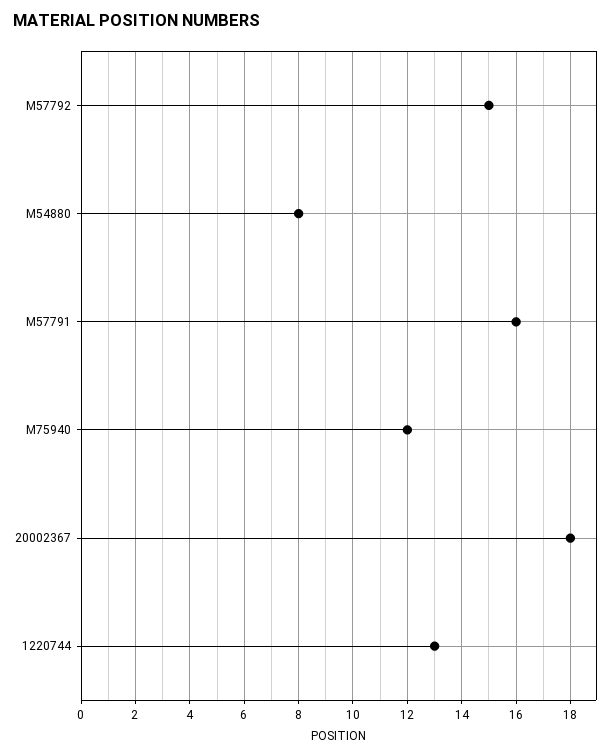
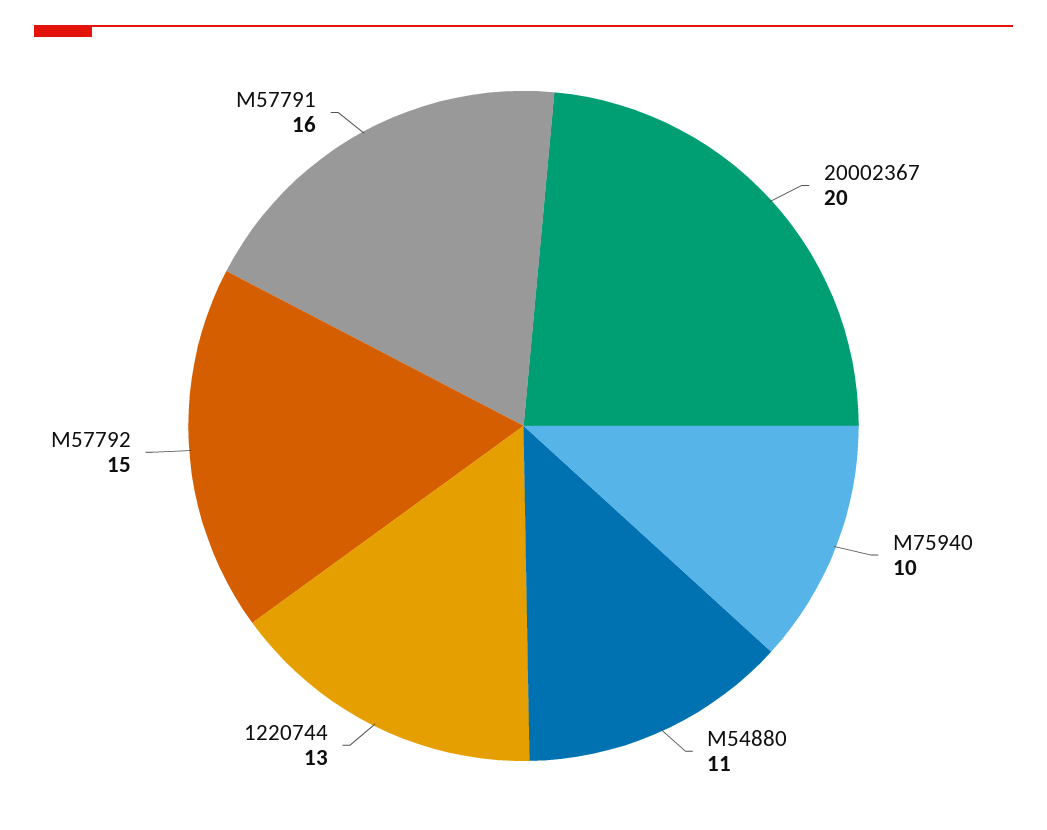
  {
    "M57792": 15,
-   "M54880": 8,
+   "M54880": 11,
    "M57791": 16,
-   "M75940": 12,
+   "M75940": 10,
-   "20002367": 18,
+   "20002367": 20,
    "1220744": 13
  }

